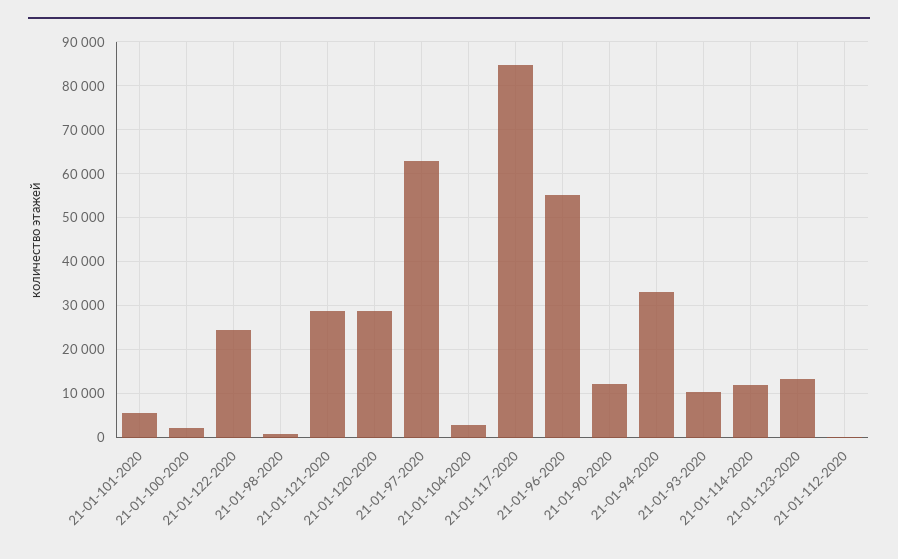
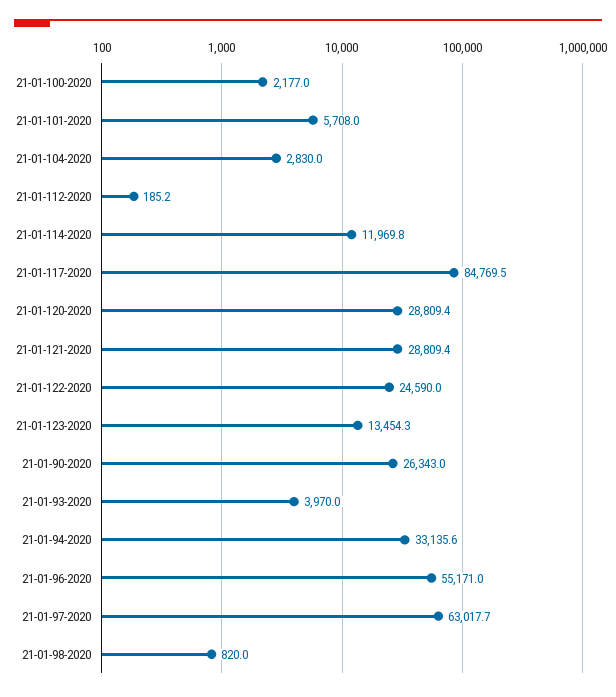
  {
    "21-01-101-2020": 5708,
    "21-01-100-2020": 2177,
    "21-01-122-2020": 24590,
    "21-01-98-2020": 820,
    "21-01-121-2020": 28809.4,
    "21-01-120-2020": 28809.4,
    "21-01-97-2020": 63017.7,
    "21-01-104-2020": 2830,
    "21-01-117-2020": 84769.5,
    "21-01-96-2020": 55171,
-   "21-01-90-2020": 12000,
+   "21-01-90-2020": 26343,
    "21-01-94-2020": 33135.6,
-   "21-01-93-2020": 10000,
+   "21-01-93-2020": 3970,
    "21-01-114-2020": 11969.8,
    "21-01-123-2020": 13454.3,
    "21-01-112-2020": 185.2
  }

